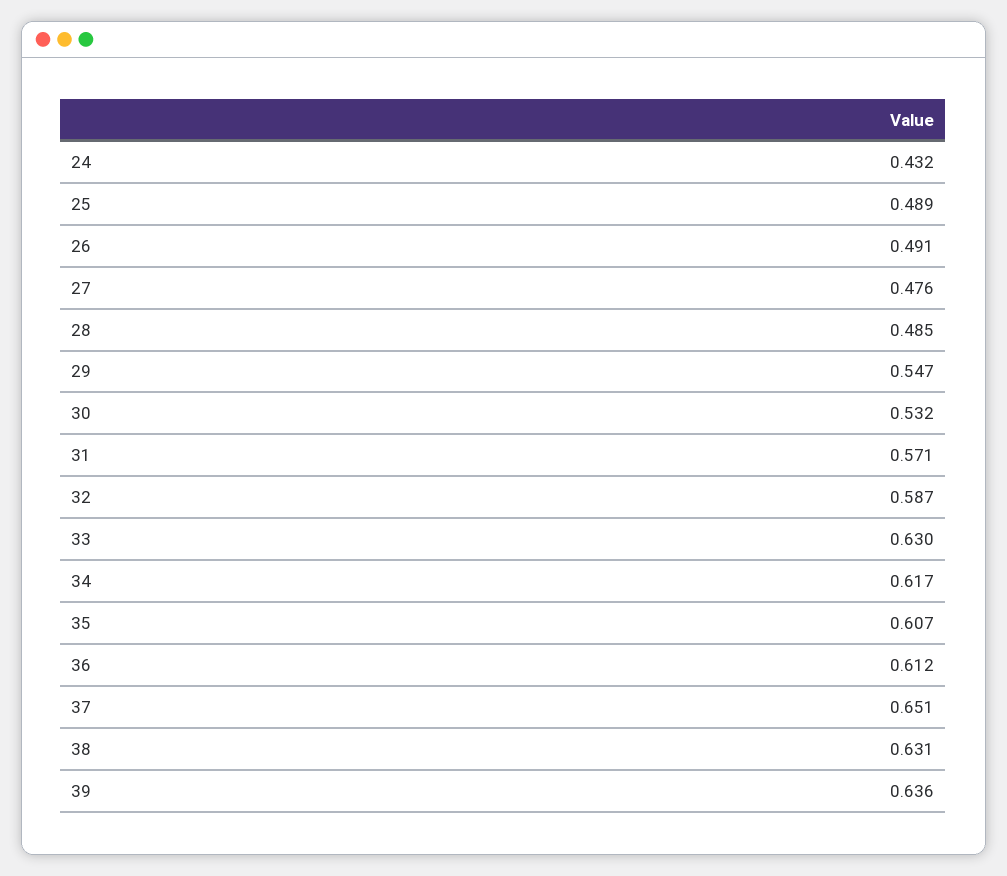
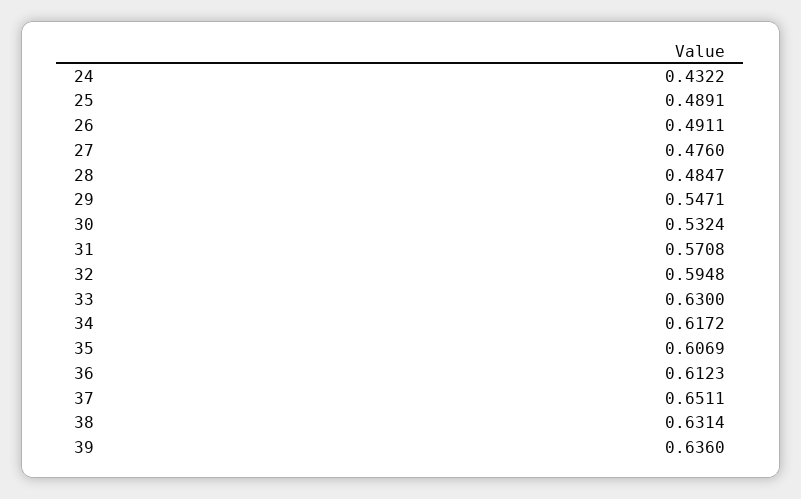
  {
    "24": 0.4322,
    "25": 0.4891,
    "26": 0.4911,
    "27": 0.476,
    "28": 0.4847,
    "29": 0.5471,
    "30": 0.5324,
    "31": 0.5708,
-   "32": 0.587,
+   "32": 0.5948,
    "33": 0.63,
    "34": 0.6172,
    "35": 0.6069,
    "36": 0.6123,
    "37": 0.6511,
    "38": 0.6314,
    "39": 0.636
  }

